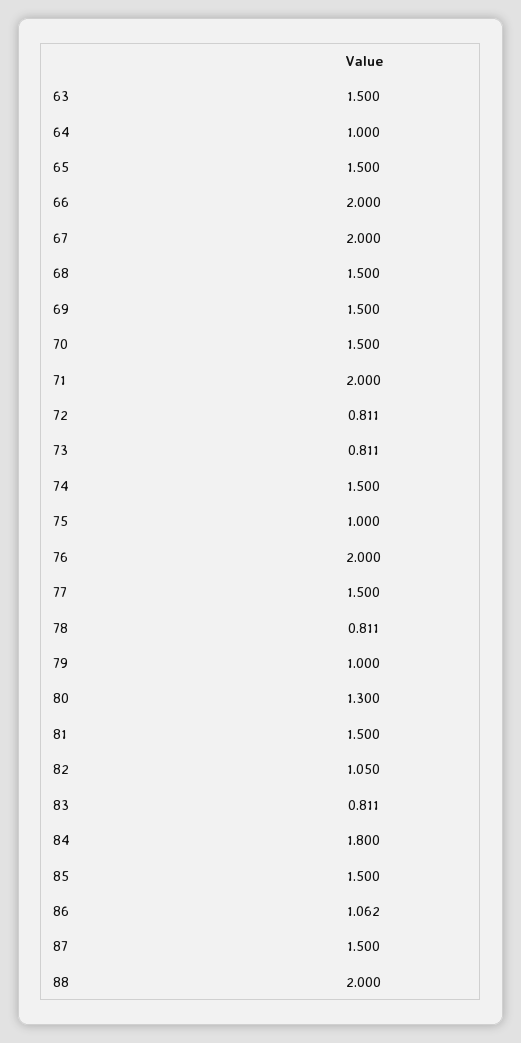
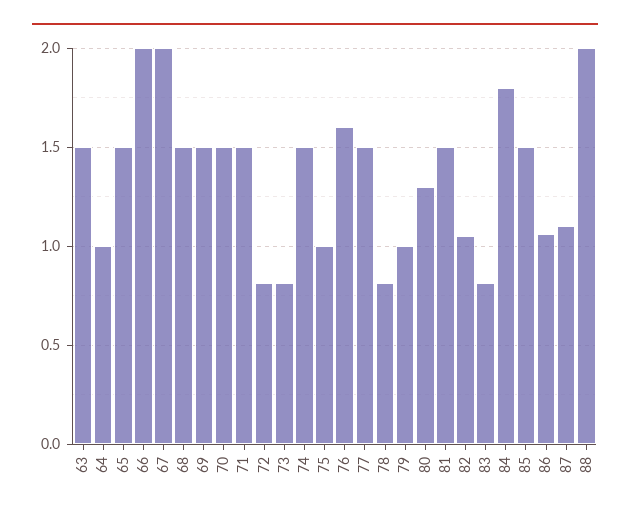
  {
    "63": 1.5,
    "64": 1,
    "65": 1.5,
    "66": 2,
    "67": 2,
    "68": 1.5,
    "69": 1.5,
    "70": 1.5,
-   "71": 2,
+   "71": 1.5,
    "72": 0.811,
    "73": 0.811,
    "74": 1.5,
    "75": 1,
-   "76": 2,
+   "76": 1.6,
    "77": 1.5,
    "78": 0.811,
    "79": 1,
    "80": 1.3,
    "81": 1.5,
    "82": 1.05,
    "83": 0.811,
    "84": 1.8,
    "85": 1.5,
    "86": 1.062,
-   "87": 1.5,
+   "87": 1.1,
    "88": 2
  }

